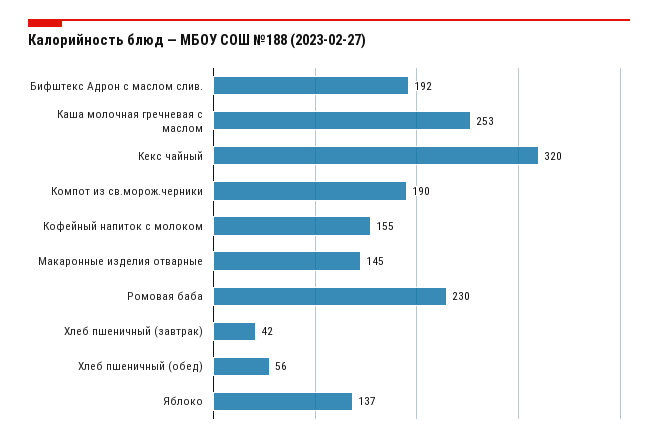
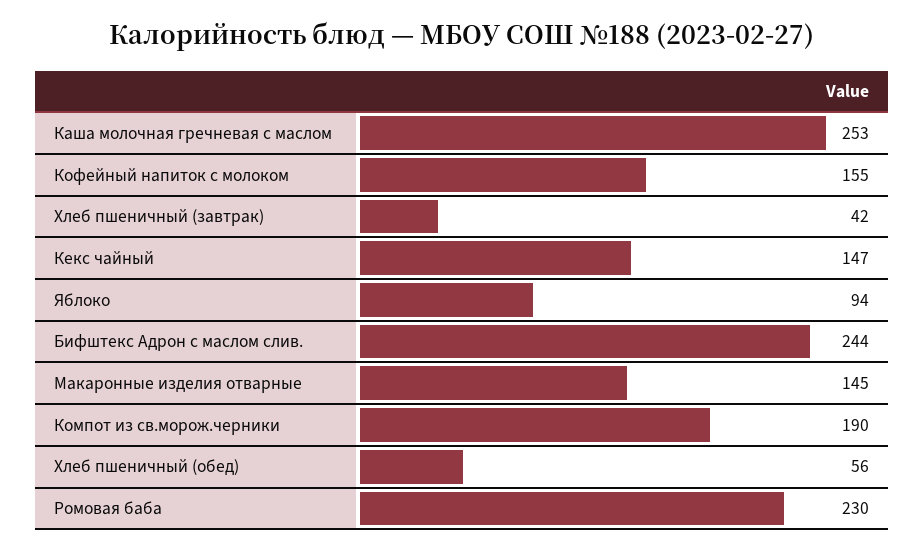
  {
-   "Бифштекс Адрон с маслом слив.": 192,
+   "Бифштекс Адрон с маслом слив.": 244,
    "Каша молочная гречневая с маслом": 253,
-   "Кекс чайный": 320,
+   "Кекс чайный": 147,
    "Компот из св.морож.черники": 190,
    "Кофейный напиток с молоком": 155,
    "Макаронные изделия отварные": 145,
    "Ромовая баба": 230,
    "Хлеб пшеничный (завтрак)": 42,
    "Хлеб пшеничный (обед)": 56,
-   "Яблоко": 137
+   "Яблоко": 94
  }

